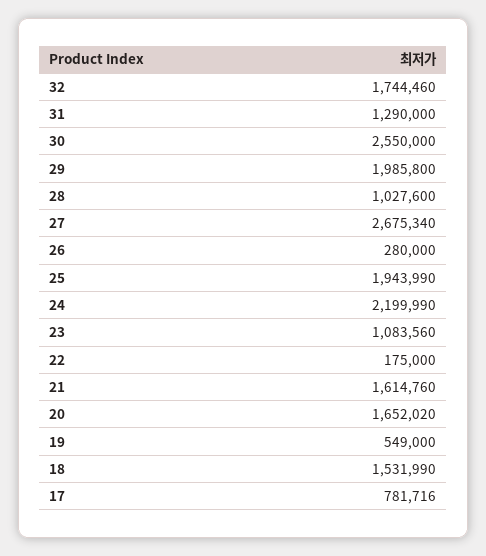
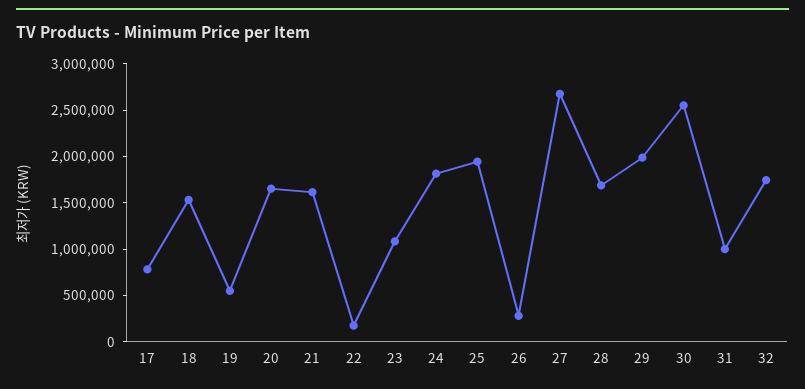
  {
    "32": 1744460,
-   "31": 1290000,
+   "31": 1000000,
    "30": 2550000,
    "29": 1985800,
-   "28": 1027600,
+   "28": 1700000,
    "27": 2675340,
    "26": 280000,
    "25": 1943990,
-   "24": 2199990,
+   "24": 1800000,
    "23": 1083560,
    "22": 175000,
    "21": 1614760,
    "20": 1652020,
    "19": 549000,
    "18": 1531990,
    "17": 781716
  }

